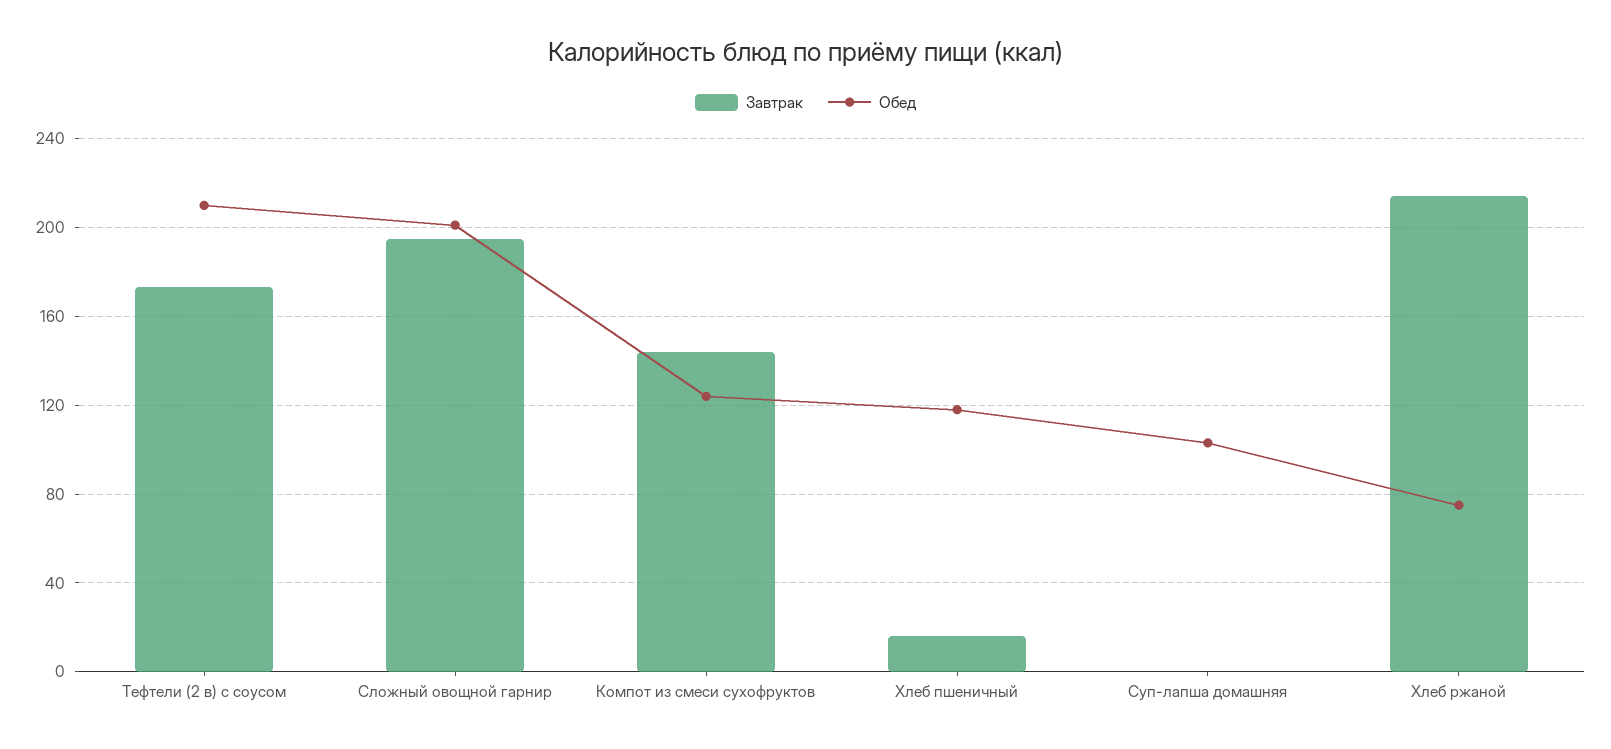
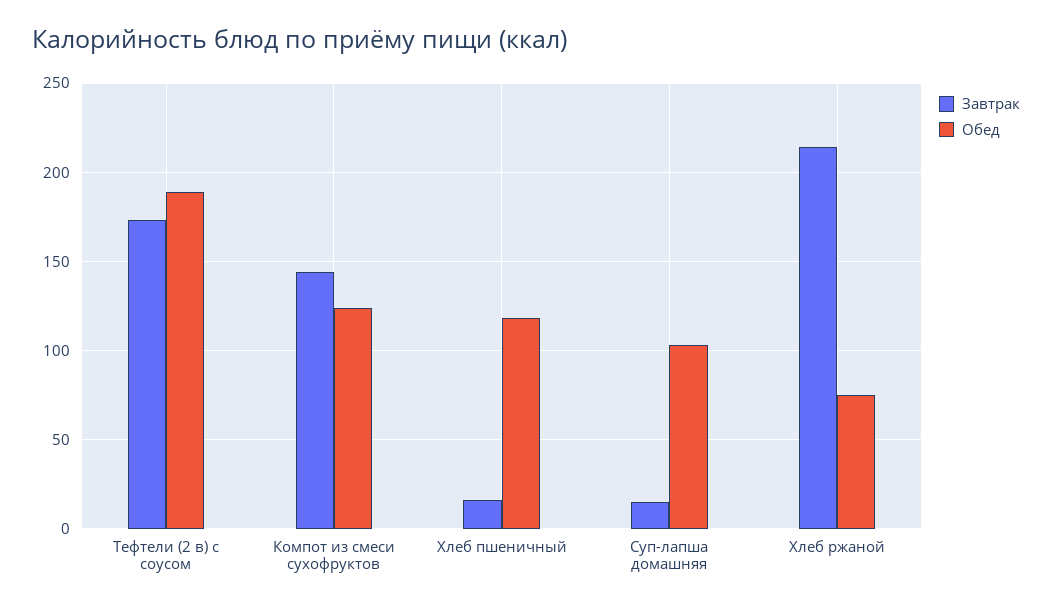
  {
    "Завтрак": {
      "Тефтели (2 в) с соусом": 175,
-     "Сложный овощной гарнир": 195,
      "Компот из смеси сухофруктов": 145,
      "Хлеб пшеничный": 15,
-     "Суп-лапша домашняя": 0,
+     "Суп-лапша домашняя": 15,
      "Хлеб ржаной": 215
    },
    "Обед": {
-     "Тефтели (2 в) с соусом": 210,
+     "Тефтели (2 в) с соусом": 190,
-     "Сложный овощной гарнир": 200,
      "Компот из смеси сухофруктов": 125,
      "Хлеб пшеничный": 120,
      "Суп-лапша домашняя": 105,
      "Хлеб ржаной": 75
    }
  }

